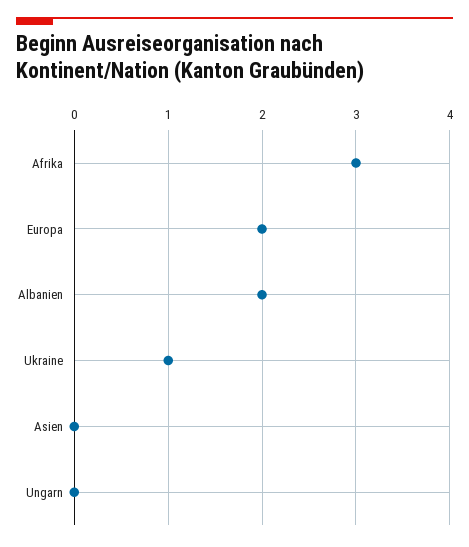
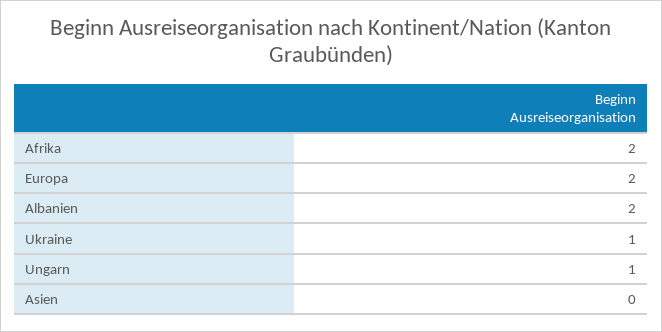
  {
-   "Afrika": 3,
+   "Afrika": 2,
    "Europa": 2,
    "Albanien": 2,
    "Ukraine": 1,
    "Asien": 0,
-   "Ungarn": 0
+   "Ungarn": 1
  }

